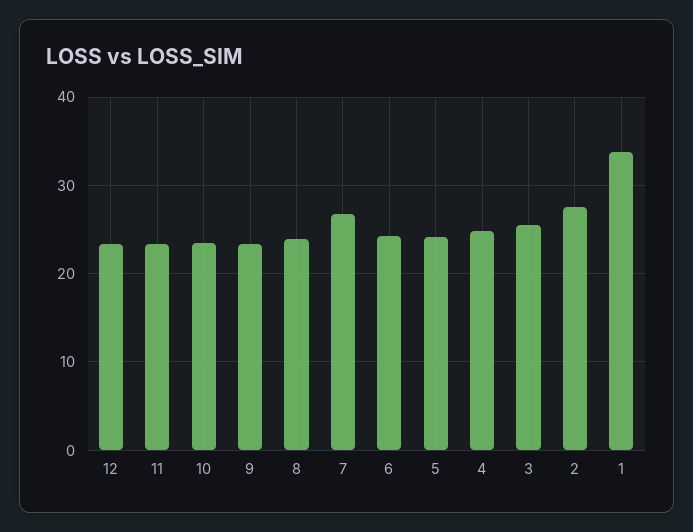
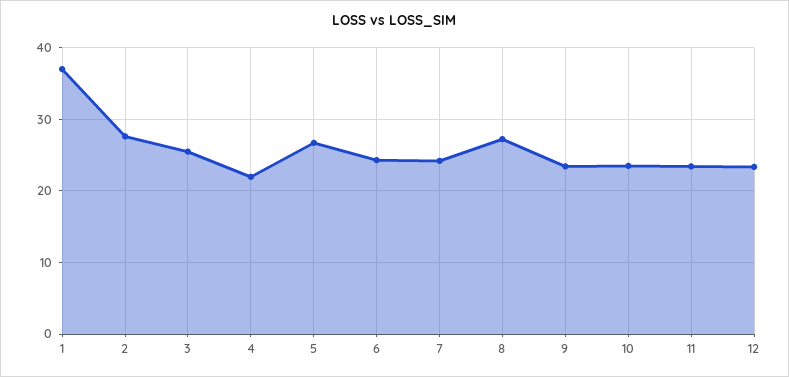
  {
    "12": 23,
    "11": 23,
    "10": 23,
    "9": 23,
-   "8": 24,
+   "8": 27,
-   "7": 27,
+   "7": 24,
    "6": 24,
-   "5": 24,
+   "5": 27,
-   "4": 25,
+   "4": 22,
    "3": 25,
    "2": 28,
-   "1": 34
+   "1": 37
  }

